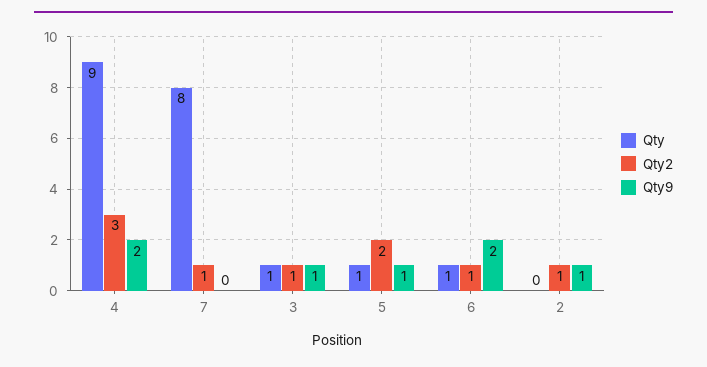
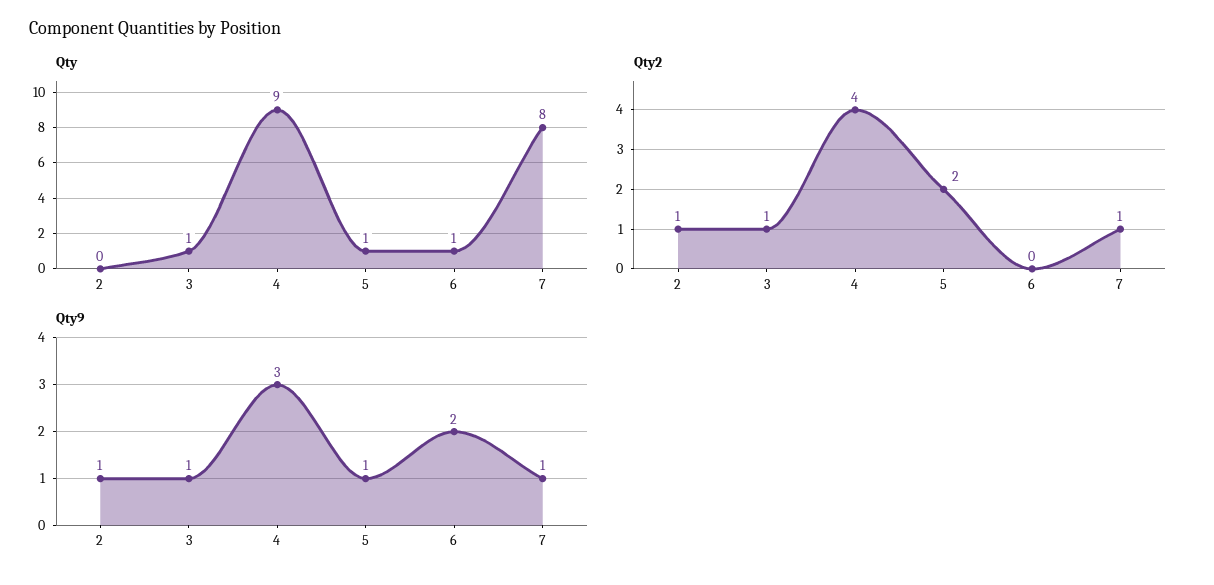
  {
    "Qty": {
      "4": 9,
      "7": 8,
      "3": 1,
      "5": 1,
      "6": 1,
      "2": 0
    },
    "Qty2": {
-     "4": 3,
+     "4": 4,
      "7": 1,
      "3": 1,
      "5": 2,
-     "6": 1,
+     "6": 0,
      "2": 1
    },
    "Qty9": {
-     "4": 2,
+     "4": 3,
-     "7": 0,
+     "7": 1,
      "3": 1,
      "5": 1,
      "6": 2,
      "2": 1
    }
  }

